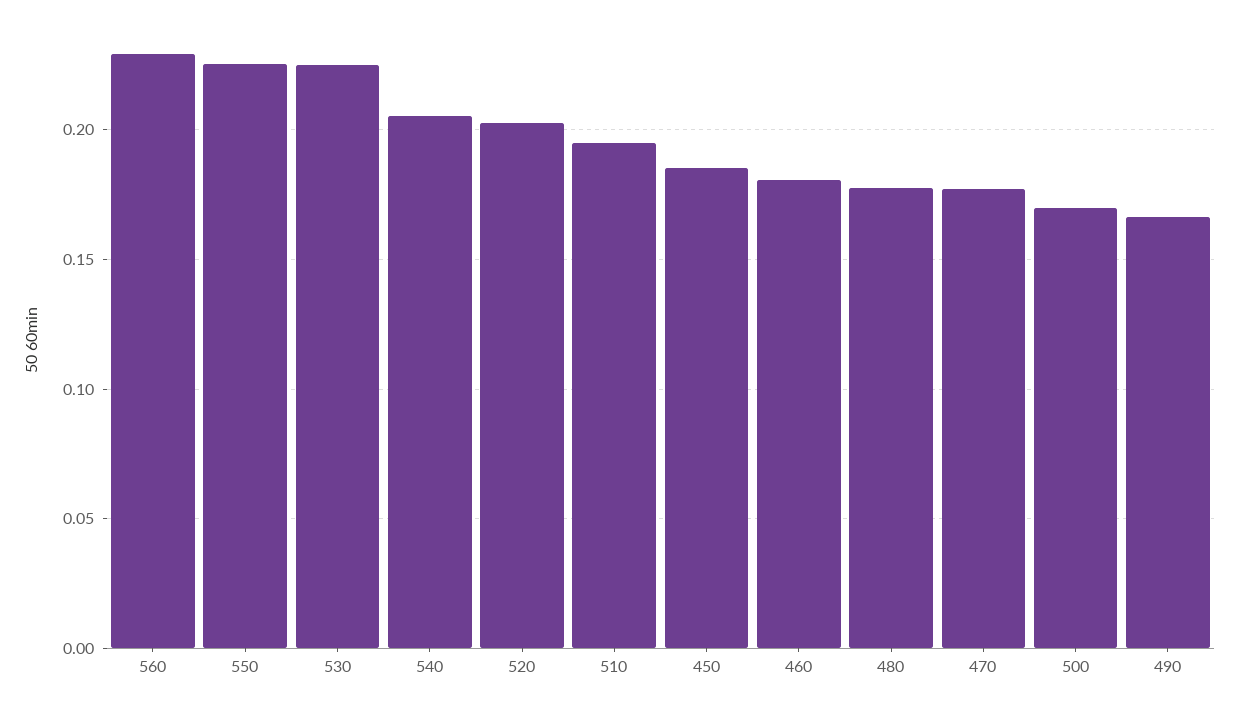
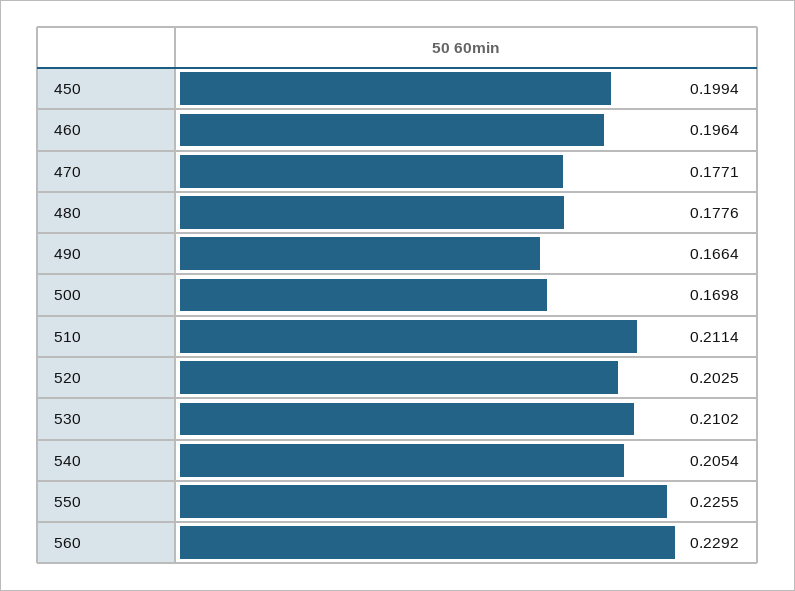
  {
    "560": 0.2292,
    "550": 0.2255,
-   "530": 0.225,
+   "530": 0.2102,
    "540": 0.2054,
    "520": 0.2025,
-   "510": 0.195,
+   "510": 0.2114,
-   "450": 0.185,
+   "450": 0.1994,
-   "460": 0.18,
+   "460": 0.1964,
    "480": 0.1776,
    "470": 0.1771,
    "500": 0.1698,
    "490": 0.1664
  }

